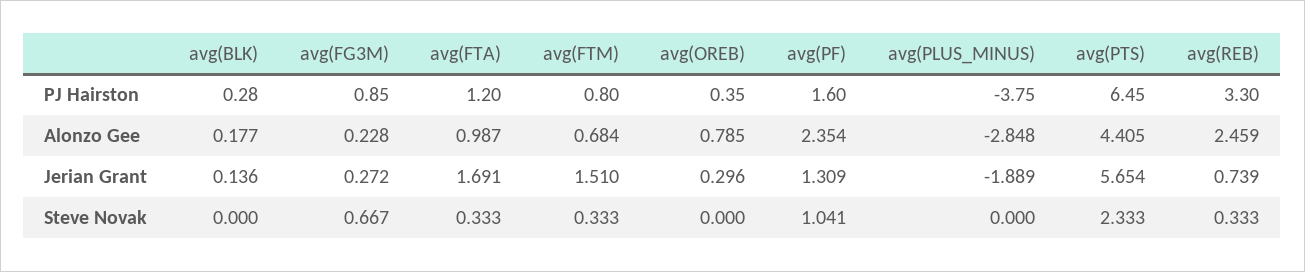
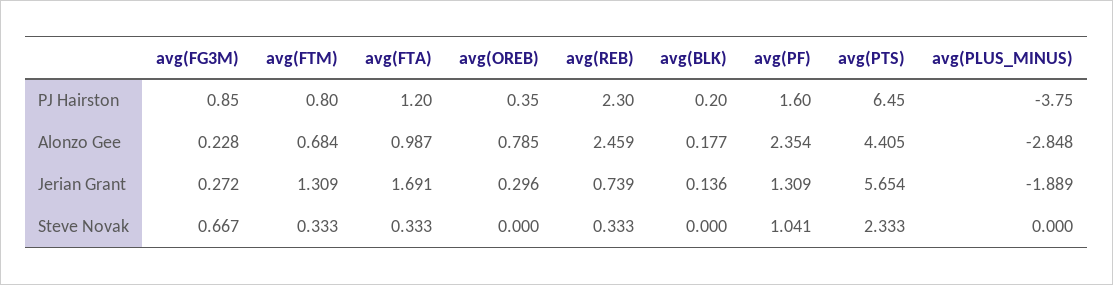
  {
    "avg(BLK)": {
-     "PJ Hairston": 0.28,
+     "PJ Hairston": 0.2,
      "Alonzo Gee": 0.177,
      "Jerian Grant": 0.136,
      "Steve Novak": 0
    },
    "avg(FG3M)": {
      "PJ Hairston": 0.85,
      "Alonzo Gee": 0.228,
      "Jerian Grant": 0.272,
      "Steve Novak": 0.667
    },
    "avg(FTA)": {
      "PJ Hairston": 1.2,
      "Alonzo Gee": 0.987,
      "Jerian Grant": 1.691,
      "Steve Novak": 0.333
    },
    "avg(FTM)": {
      "PJ Hairston": 0.8,
      "Alonzo Gee": 0.684,
-     "Jerian Grant": 1.51,
+     "Jerian Grant": 1.309,
      "Steve Novak": 0.333
    },
    "avg(OREB)": {
      "PJ Hairston": 0.35,
      "Alonzo Gee": 0.785,
      "Jerian Grant": 0.296,
      "Steve Novak": 0
    },
    "avg(PF)": {
      "PJ Hairston": 1.6,
      "Alonzo Gee": 2.354,
      "Jerian Grant": 1.309,
      "Steve Novak": 1.041
    },
    "avg(PLUS_MINUS)": {
      "PJ Hairston": -3.75,
      "Alonzo Gee": -2.848,
      "Jerian Grant": -1.889,
      "Steve Novak": 0
    },
    "avg(PTS)": {
      "PJ Hairston": 6.45,
      "Alonzo Gee": 4.405,
      "Jerian Grant": 5.654,
      "Steve Novak": 2.333
    },
    "avg(REB)": {
-     "PJ Hairston": 3.3,
+     "PJ Hairston": 2.3,
      "Alonzo Gee": 2.459,
      "Jerian Grant": 0.739,
      "Steve Novak": 0.333
    }
  }

